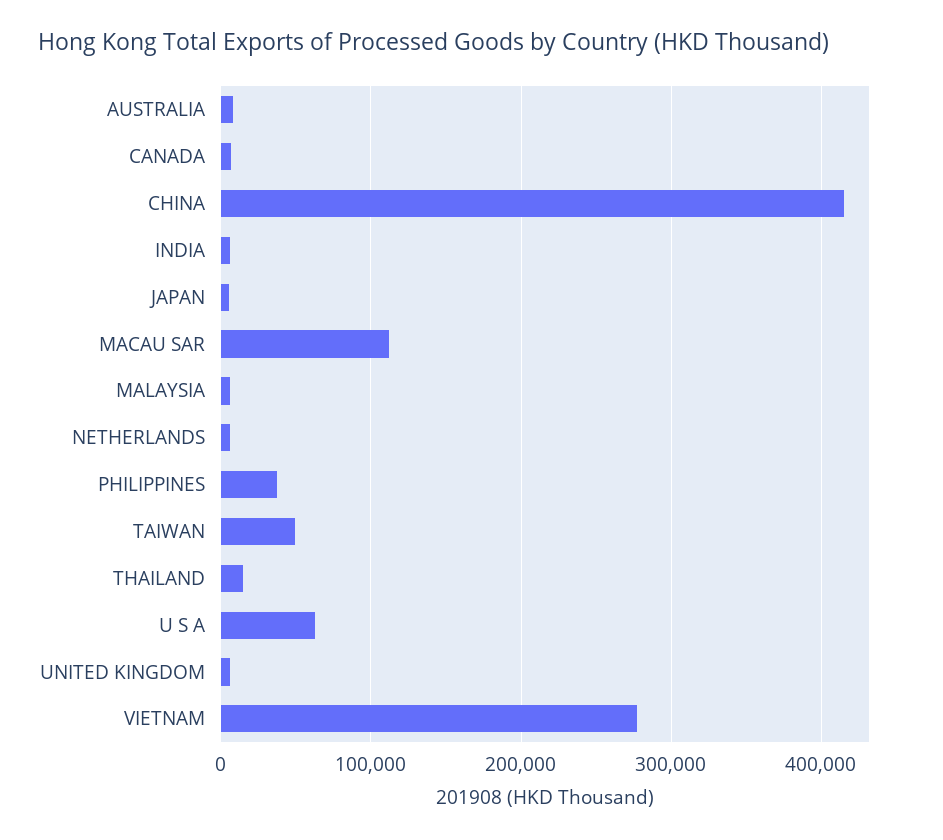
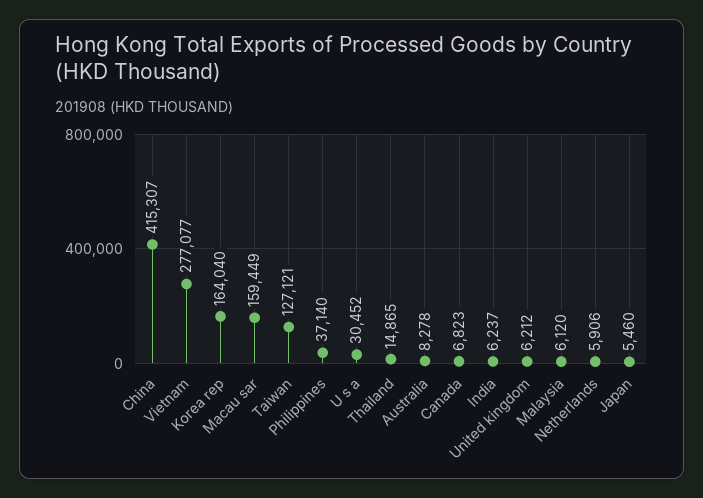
  {
    "AUSTRALIA": 8278,
    "CANADA": 6823,
    "CHINA": 415307,
    "INDIA": 6237,
    "JAPAN": 5460,
-   "MACAU SAR": 110000,
+   "MACAU SAR": 159449,
    "MALAYSIA": 6120,
    "NETHERLANDS": 5906,
    "PHILIPPINES": 37140,
-   "TAIWAN": 50000,
+   "TAIWAN": 127121,
    "THAILAND": 14865,
-   "U S A": 60000,
+   "U S A": 30452,
    "UNITED KINGDOM": 6212,
-   "VIETNAM": 277077
+   "VIETNAM": 277077,
+   "Korea rep": 164040
  }

